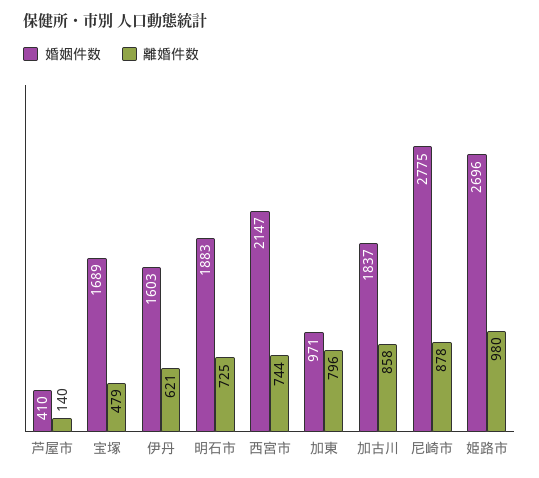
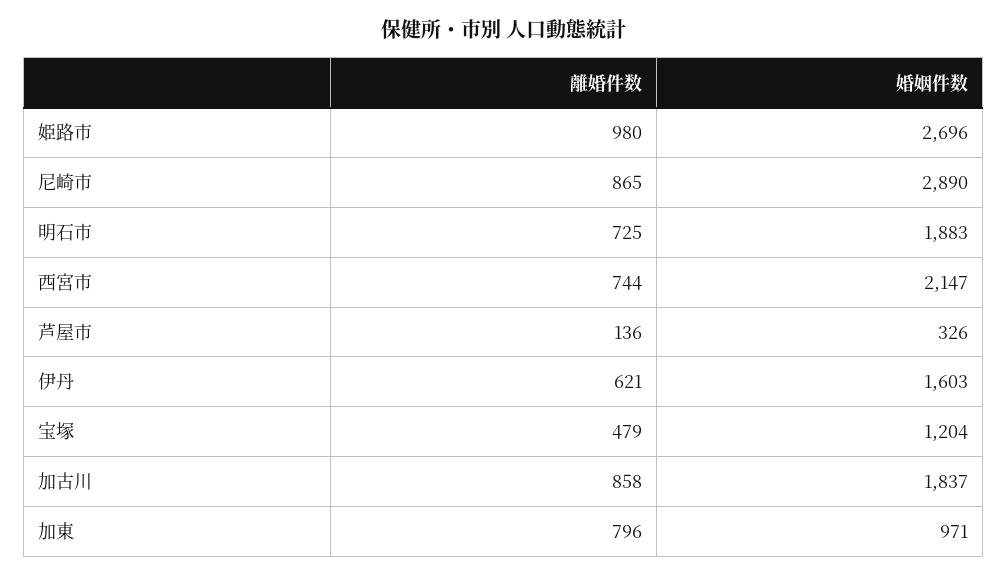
  {
    "婚姻件数": {
-     "芦屋市": 410,
+     "芦屋市": 326,
-     "宝塚": 1689,
+     "宝塚": 1204,
      "伊丹": 1603,
      "明石市": 1883,
      "西宮市": 2147,
      "加東": 971,
      "加古川": 1837,
-     "尼崎市": 2775,
+     "尼崎市": 2890,
      "姫路市": 2696
    },
    "離婚件数": {
-     "芦屋市": 140,
+     "芦屋市": 136,
      "宝塚": 479,
      "伊丹": 621,
      "明石市": 725,
      "西宮市": 744,
      "加東": 796,
      "加古川": 858,
-     "尼崎市": 878,
+     "尼崎市": 865,
      "姫路市": 980
    }
  }

